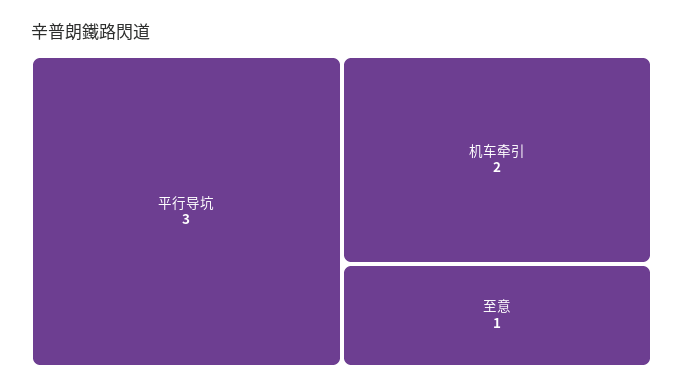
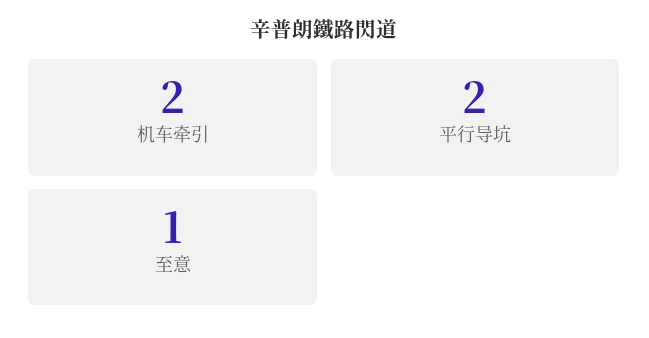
  {
-   "平行导坑": 3,
+   "平行导坑": 2,
    "机车牵引": 2,
    "至意": 1
  }

